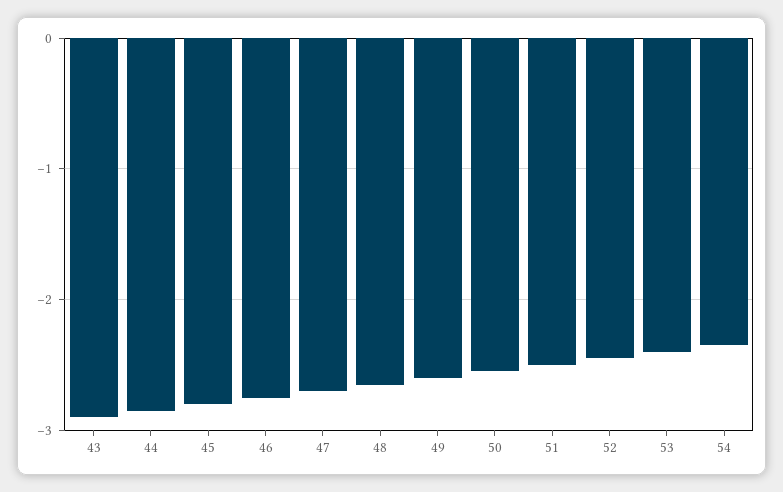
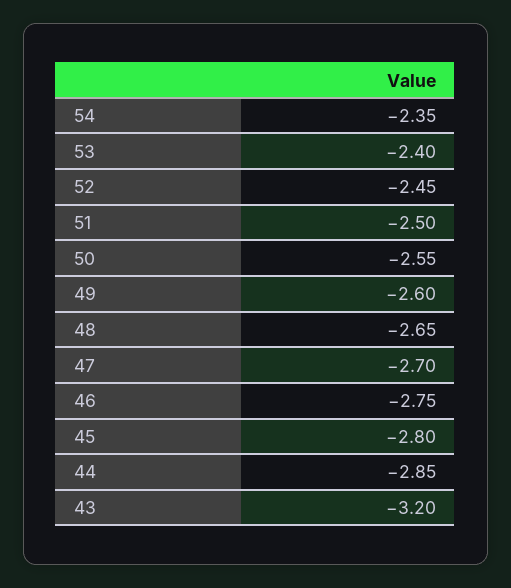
  {
-   "43": -2.9,
+   "43": -3.2,
    "44": -2.85,
    "45": -2.8,
    "46": -2.75,
    "47": -2.7,
    "48": -2.65,
    "49": -2.6,
    "50": -2.55,
    "51": -2.5,
    "52": -2.45,
    "53": -2.4,
    "54": -2.35
  }

